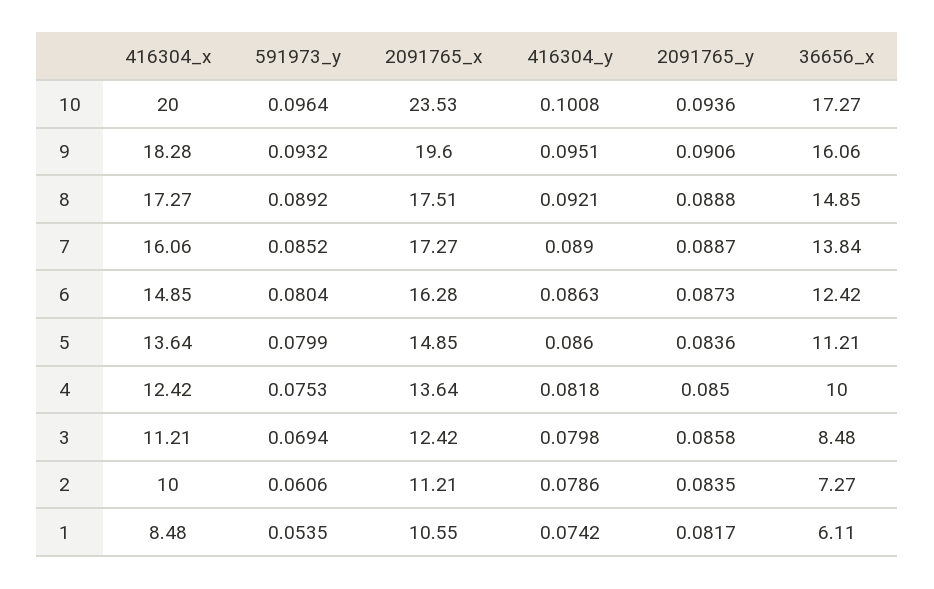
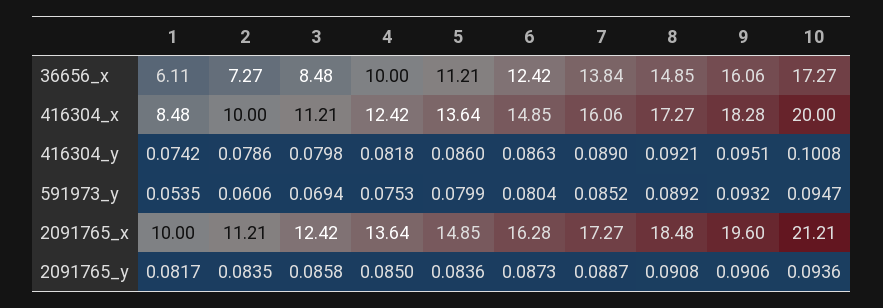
  {
    "416304_x": {
      "10": 20,
      "9": 18.28,
      "8": 17.27,
      "7": 16.06,
      "6": 14.85,
      "5": 13.64,
      "4": 12.42,
      "3": 11.21,
      "2": 10,
      "1": 8.48
    },
    "591973_y": {
-     "10": 0.0964,
+     "10": 0.0947,
      "9": 0.0932,
      "8": 0.0892,
      "7": 0.0852,
      "6": 0.0804,
      "5": 0.0799,
      "4": 0.0753,
      "3": 0.0694,
      "2": 0.0606,
      "1": 0.0535
    },
    "2091765_x": {
-     "10": 23.53,
+     "10": 21.21,
      "9": 19.6,
-     "8": 17.51,
+     "8": 18.48,
      "7": 17.27,
      "6": 16.28,
      "5": 14.85,
      "4": 13.64,
      "3": 12.42,
      "2": 11.21,
-     "1": 10.55
+     "1": 10
    },
    "416304_y": {
      "10": 0.1008,
      "9": 0.0951,
      "8": 0.0921,
      "7": 0.089,
      "6": 0.0863,
      "5": 0.086,
      "4": 0.0818,
      "3": 0.0798,
      "2": 0.0786,
      "1": 0.0742
    },
    "2091765_y": {
      "10": 0.0936,
      "9": 0.0906,
-     "8": 0.0888,
+     "8": 0.0908,
      "7": 0.0887,
      "6": 0.0873,
      "5": 0.0836,
      "4": 0.085,
      "3": 0.0858,
      "2": 0.0835,
      "1": 0.0817
    },
    "36656_x": {
      "10": 17.27,
      "9": 16.06,
      "8": 14.85,
      "7": 13.84,
      "6": 12.42,
      "5": 11.21,
      "4": 10,
      "3": 8.48,
      "2": 7.27,
      "1": 6.11
    }
  }

